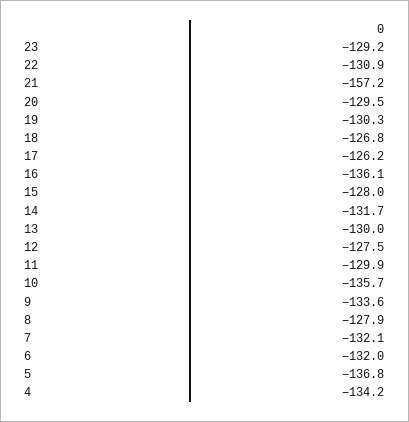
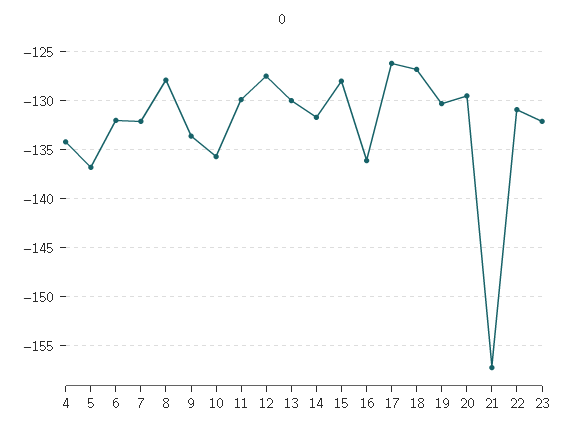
  {
-   "23": -129.2,
+   "23": -132,
    "22": -130.9,
    "21": -157.2,
    "20": -129.5,
    "19": -130.3,
    "18": -126.8,
    "17": -126.2,
    "16": -136.1,
    "15": -128,
    "14": -131.7,
    "13": -130,
    "12": -127.5,
    "11": -129.9,
    "10": -135.7,
    "9": -133.6,
    "8": -127.9,
    "7": -132.1,
    "6": -132,
    "5": -136.8,
    "4": -134.2
  }

